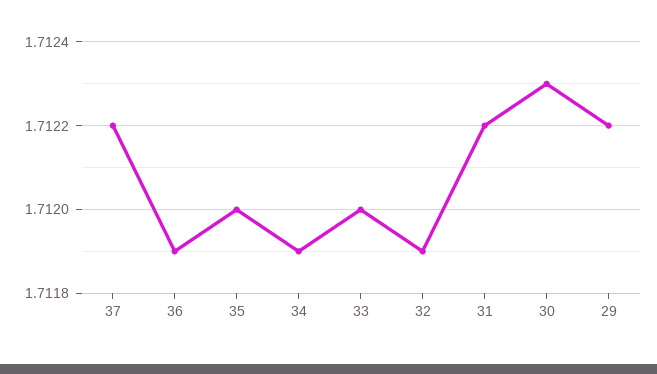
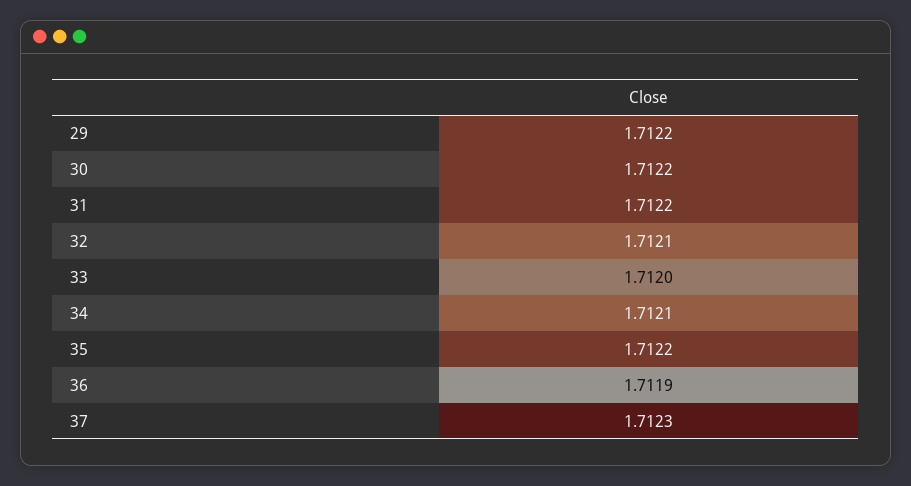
  {
-   "37": 1.7122,
+   "37": 1.7123,
    "36": 1.7119,
-   "35": 1.712,
+   "35": 1.7122,
-   "34": 1.7119,
+   "34": 1.7121,
    "33": 1.712,
-   "32": 1.7119,
+   "32": 1.7121,
    "31": 1.7122,
-   "30": 1.7123,
+   "30": 1.7122,
    "29": 1.7122
  }

